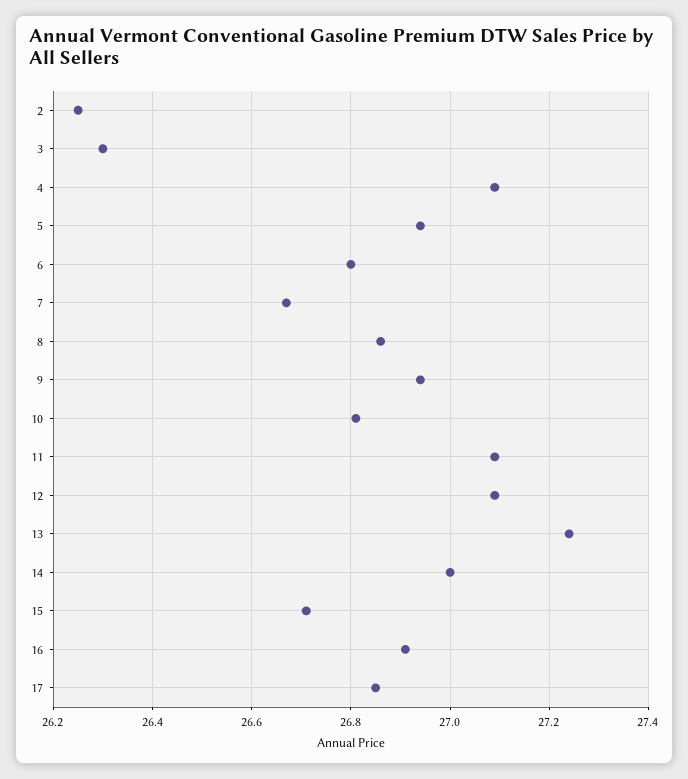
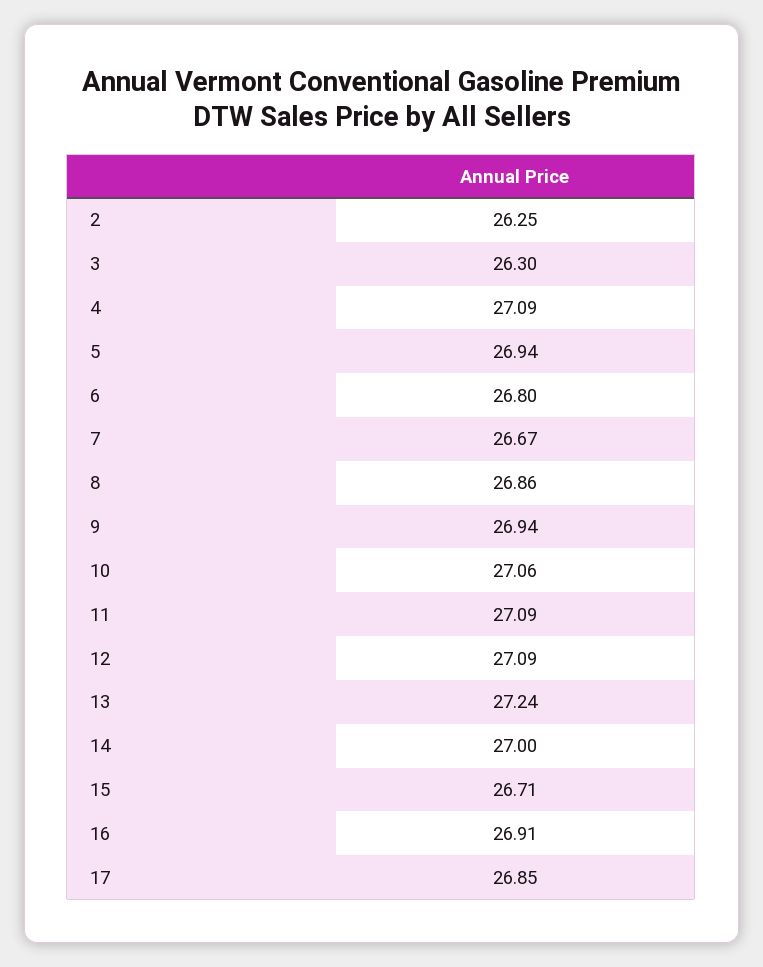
  {
    "2": 26.25,
    "3": 26.3,
    "4": 27.09,
    "5": 26.94,
    "6": 26.8,
    "7": 26.67,
    "8": 26.86,
    "9": 26.94,
-   "10": 26.8,
+   "10": 27.06,
    "11": 27.09,
    "12": 27.09,
    "13": 27.24,
    "14": 27,
    "15": 26.71,
    "16": 26.91,
    "17": 26.85
  }

